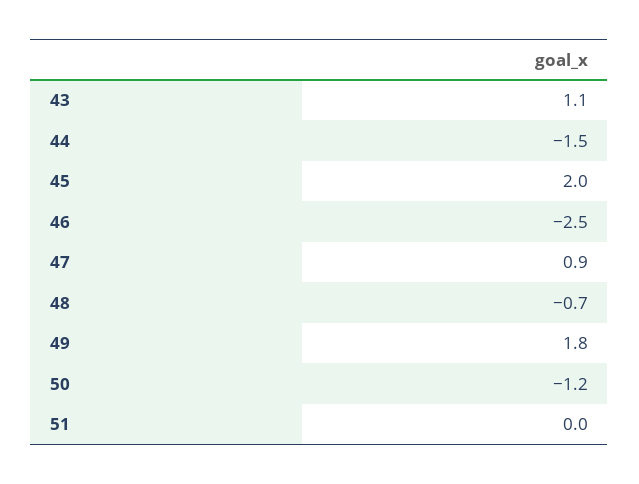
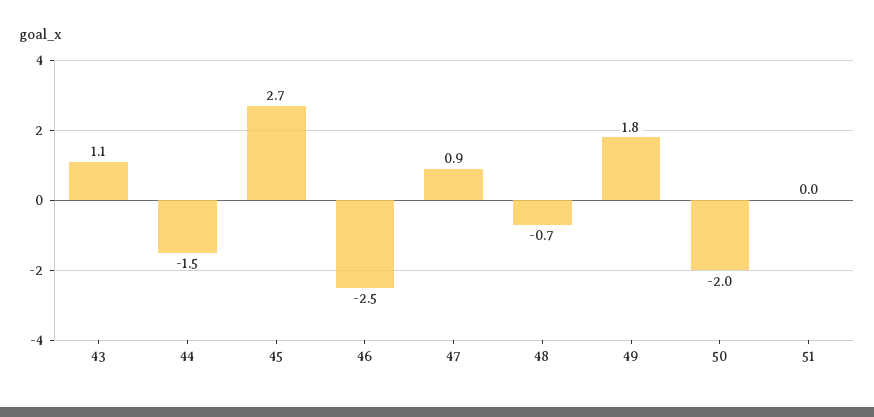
  {
    "43": 1.1,
    "44": -1.5,
-   "45": 2,
+   "45": 2.7,
    "46": -2.5,
    "47": 0.9,
    "48": -0.7,
    "49": 1.8,
-   "50": -1.2,
+   "50": -2,
    "51": 0
  }

